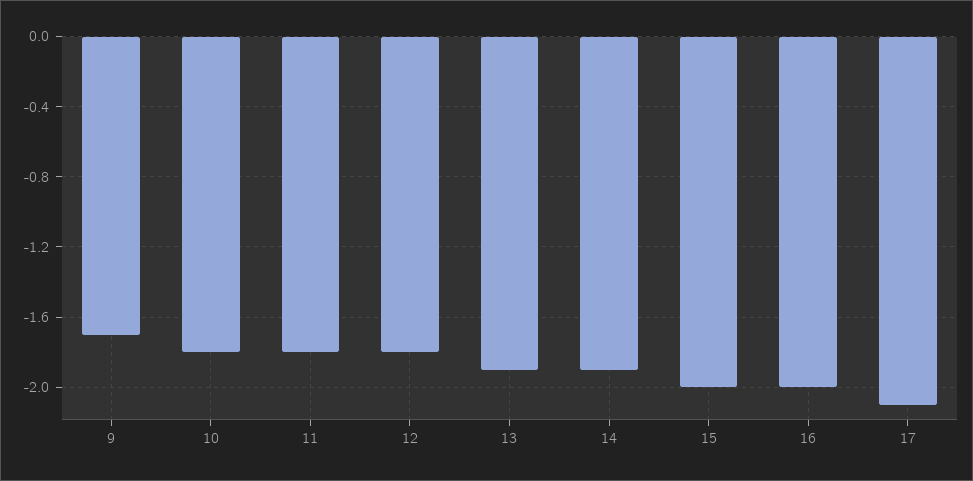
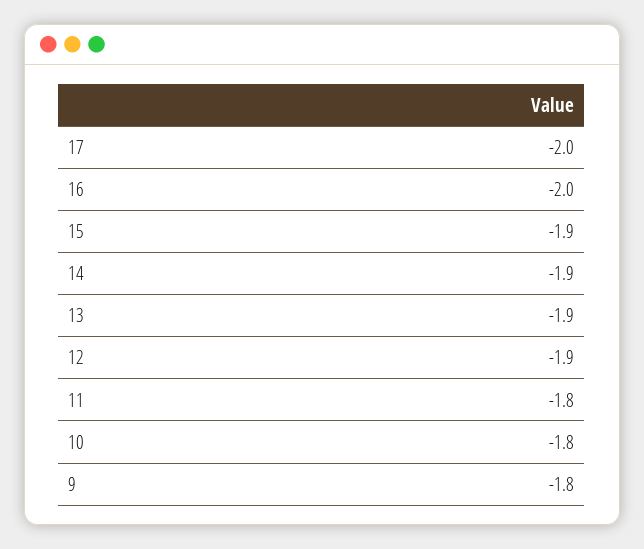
  {
-   "9": -1.7,
+   "9": -1.8,
    "10": -1.8,
    "11": -1.8,
-   "12": -1.8,
+   "12": -1.9,
    "13": -1.9,
    "14": -1.9,
-   "15": -2,
+   "15": -1.9,
    "16": -2,
-   "17": -2.1
+   "17": -2
  }

